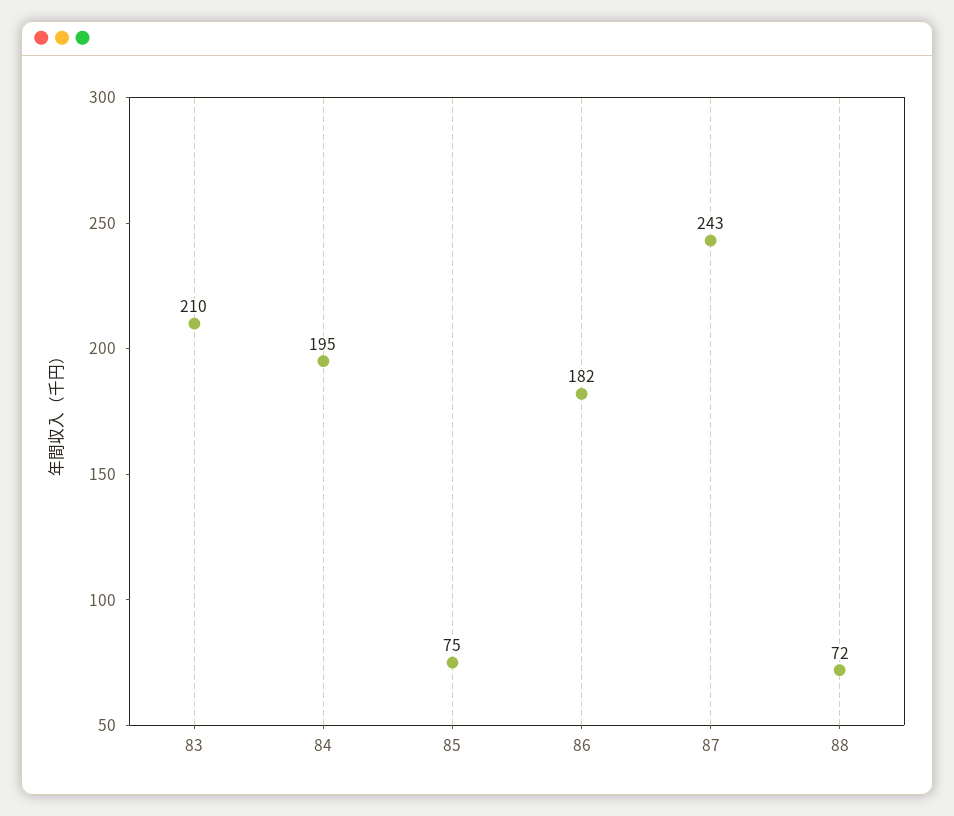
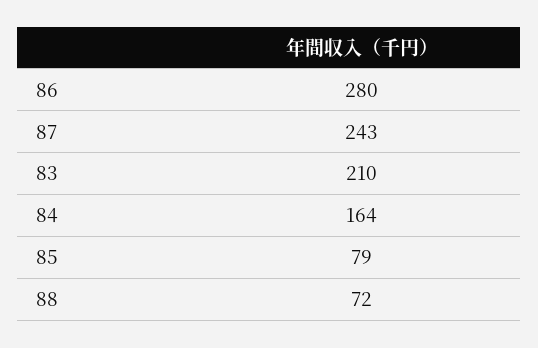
  {
    "83": 210,
-   "84": 195,
+   "84": 164,
-   "85": 75,
+   "85": 79,
-   "86": 182,
+   "86": 280,
    "87": 243,
    "88": 72
  }

